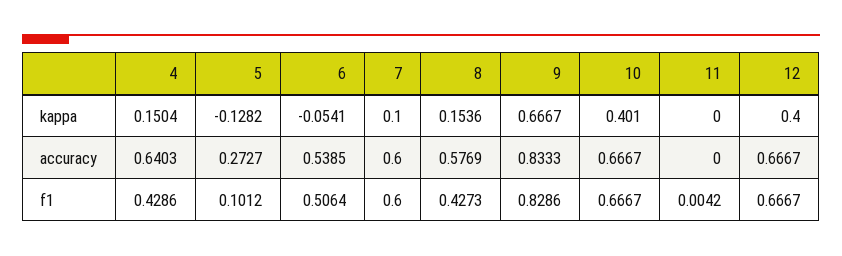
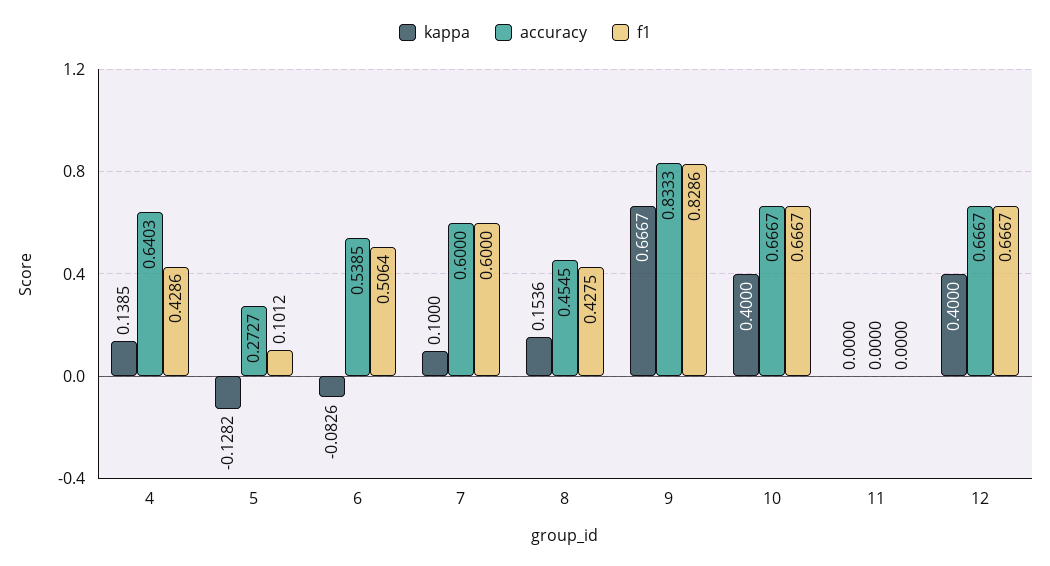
  {
    "kappa": {
-     "4": 0.1504,
+     "4": 0.1385,
      "5": -0.1282,
-     "6": -0.0541,
+     "6": -0.0826,
      "7": 0.1,
      "8": 0.1536,
      "9": 0.6667,
-     "10": 0.401,
+     "10": 0.4,
      "11": 0,
      "12": 0.4
    },
    "accuracy": {
      "4": 0.6403,
      "5": 0.2727,
      "6": 0.5385,
      "7": 0.6,
-     "8": 0.5769,
+     "8": 0.4545,
      "9": 0.8333,
      "10": 0.6667,
      "11": 0,
      "12": 0.6667
    },
    "f1": {
      "4": 0.4286,
      "5": 0.1012,
      "6": 0.5064,
      "7": 0.6,
-     "8": 0.4273,
+     "8": 0.4275,
      "9": 0.8286,
      "10": 0.6667,
-     "11": 0.0042,
+     "11": 0,
      "12": 0.6667
    }
  }

